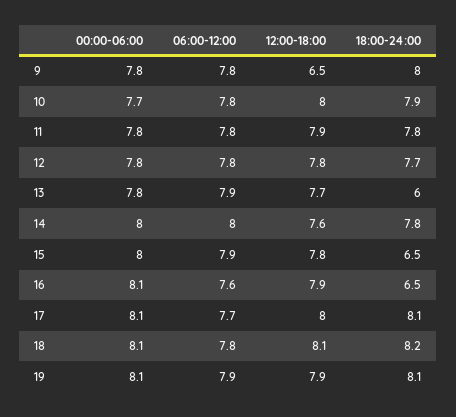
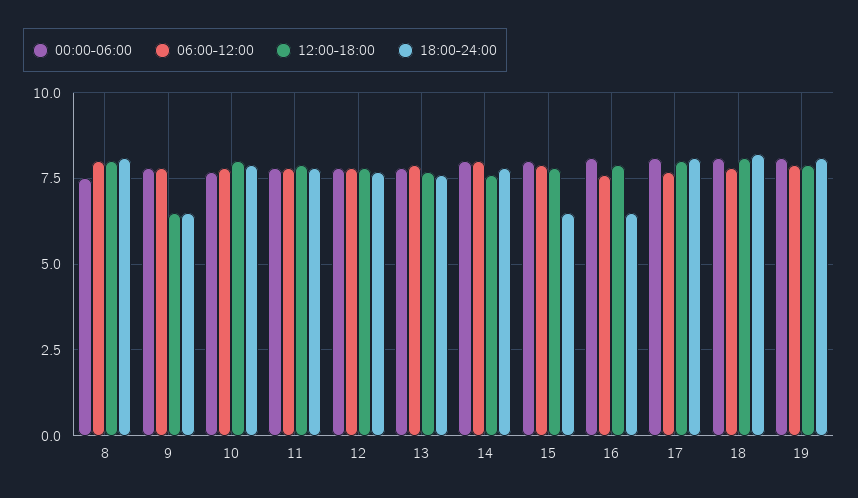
  {
    "00:00-06:00": {
      "9": 7.8,
      "10": 7.7,
      "11": 7.8,
      "12": 7.8,
      "13": 7.8,
      "14": 8,
      "15": 8,
      "16": 8.1,
      "17": 8.1,
      "18": 8.1,
-     "19": 8.1
+     "19": 8.1,
+     "8": 7.5
    },
    "06:00-12:00": {
      "9": 7.8,
      "10": 7.8,
      "11": 7.8,
      "12": 7.8,
      "13": 7.9,
      "14": 8,
      "15": 7.9,
      "16": 7.6,
      "17": 7.7,
      "18": 7.8,
-     "19": 7.9
+     "19": 7.9,
+     "8": 8
    },
    "12:00-18:00": {
      "9": 6.5,
      "10": 8,
      "11": 7.9,
      "12": 7.8,
      "13": 7.7,
      "14": 7.6,
      "15": 7.8,
      "16": 7.9,
      "17": 8,
      "18": 8.1,
-     "19": 7.9
+     "19": 7.9,
+     "8": 8
    },
    "18:00-24:00": {
-     "9": 8,
+     "9": 6.5,
      "10": 7.9,
      "11": 7.8,
      "12": 7.7,
-     "13": 6,
+     "13": 7.5,
      "14": 7.8,
      "15": 6.5,
      "16": 6.5,
      "17": 8.1,
      "18": 8.2,
-     "19": 8.1
+     "19": 8.1,
+     "8": 8
    }
  }

